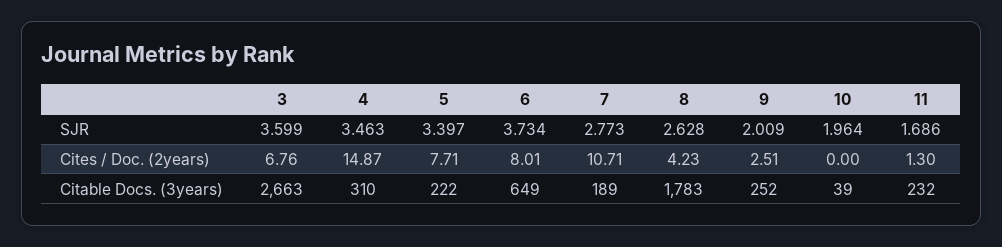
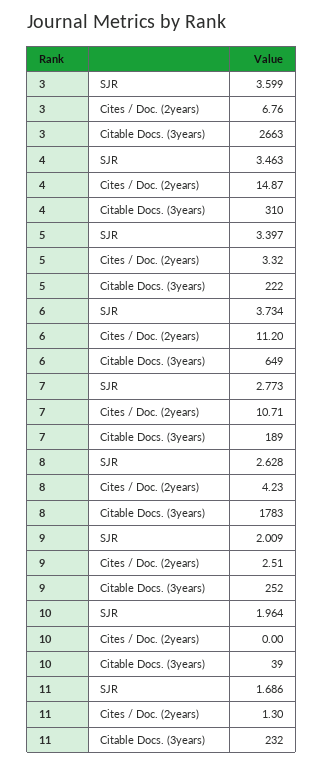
  {
    "3": {
      "SJR": 3.599,
      "Cites / Doc. (2years)": 6.76,
      "Citable Docs. (3years)": 2663
    },
    "4": {
      "SJR": 3.463,
      "Cites / Doc. (2years)": 14.87,
      "Citable Docs. (3years)": 310
    },
    "5": {
      "SJR": 3.397,
-     "Cites / Doc. (2years)": 7.71,
+     "Cites / Doc. (2years)": 3.32,
      "Citable Docs. (3years)": 222
    },
    "6": {
      "SJR": 3.734,
-     "Cites / Doc. (2years)": 8.01,
+     "Cites / Doc. (2years)": 11.2,
      "Citable Docs. (3years)": 649
    },
    "7": {
      "SJR": 2.773,
      "Cites / Doc. (2years)": 10.71,
      "Citable Docs. (3years)": 189
    },
    "8": {
      "SJR": 2.628,
      "Cites / Doc. (2years)": 4.23,
      "Citable Docs. (3years)": 1783
    },
    "9": {
      "SJR": 2.009,
      "Cites / Doc. (2years)": 2.51,
      "Citable Docs. (3years)": 252
    },
    "10": {
      "SJR": 1.964,
      "Cites / Doc. (2years)": 0,
      "Citable Docs. (3years)": 39
    },
    "11": {
      "SJR": 1.686,
      "Cites / Doc. (2years)": 1.3,
      "Citable Docs. (3years)": 232
    }
  }

